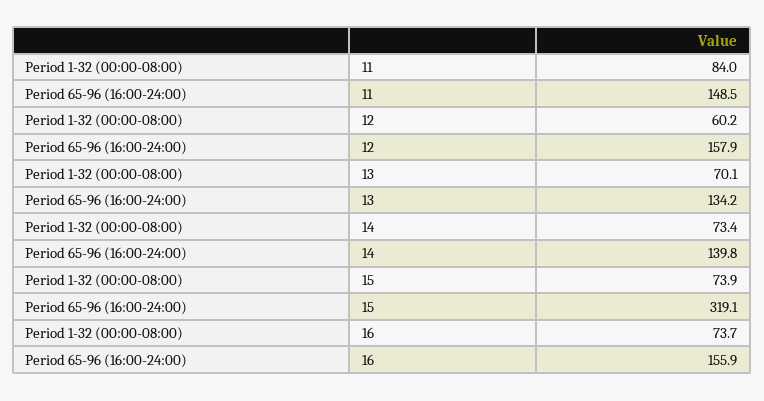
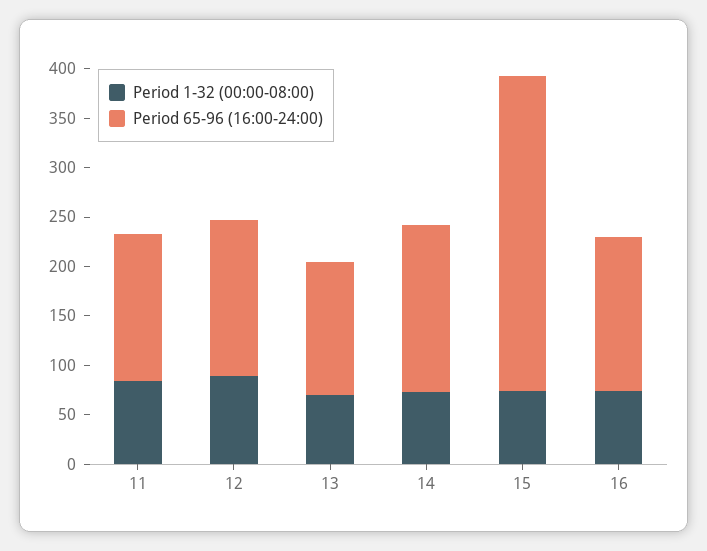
  {
    "Period 1-32 (00:00-08:00)": {
      "11": 84,
-     "12": 60.2,
+     "12": 90,
      "13": 70.1,
      "14": 73.4,
      "15": 73.9,
      "16": 73.7
    },
    "Period 65-96 (16:00-24:00)": {
      "11": 148.5,
      "12": 157.9,
      "13": 134.2,
-     "14": 139.8,
+     "14": 170,
      "15": 319.1,
      "16": 155.9
    }
  }

